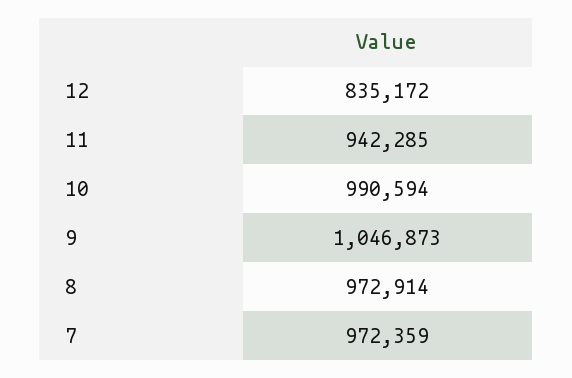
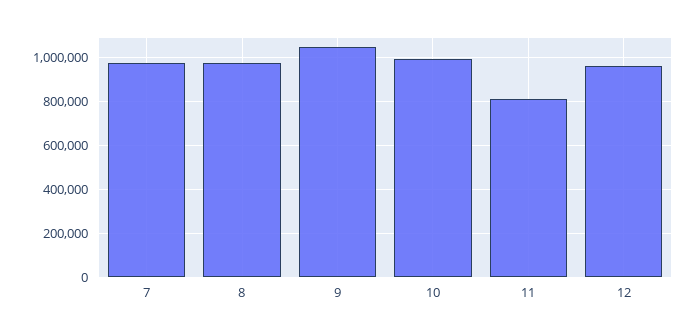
  {
-   "12": 835172,
+   "12": 950000,
-   "11": 942285,
+   "11": 800000,
    "10": 990594,
    "9": 1046873,
    "8": 972914,
    "7": 972359
  }

